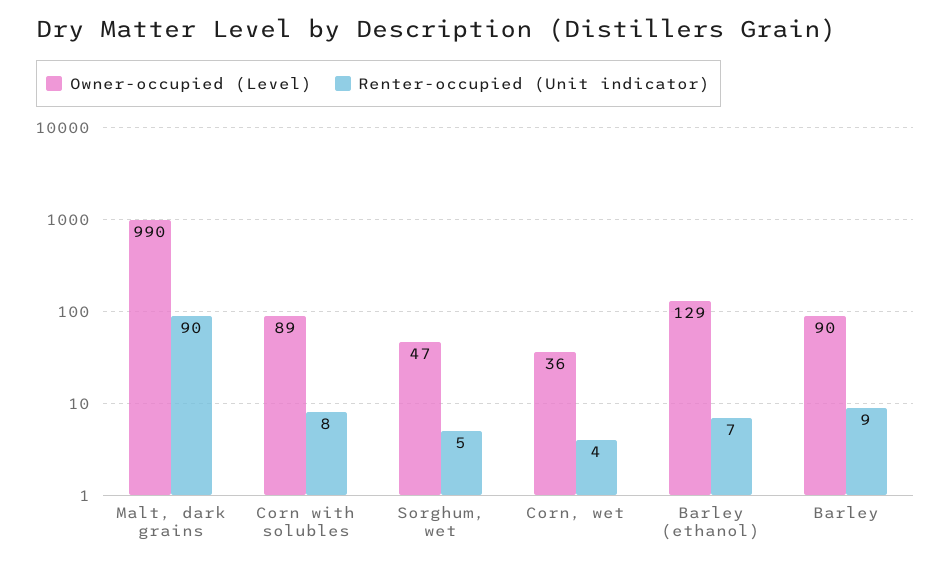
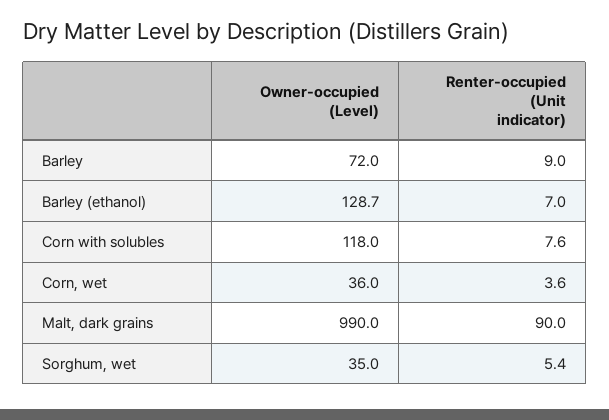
  {
    "Owner-occupied (Level)": {
      "Malt, dark grains": 990,
-     "Corn with solubles": 89,
+     "Corn with solubles": 118,
-     "Sorghum, wet": 47,
+     "Sorghum, wet": 35,
      "Corn, wet": 36,
      "Barley (ethanol)": 128.7,
-     "Barley": 90
+     "Barley": 72
    },
    "Renter-occupied (Unit indicator)": {
      "Malt, dark grains": 90,
      "Corn with solubles": 7.6,
      "Sorghum, wet": 5.4,
      "Corn, wet": 3.6,
      "Barley (ethanol)": 7,
      "Barley": 9
    }
  }

